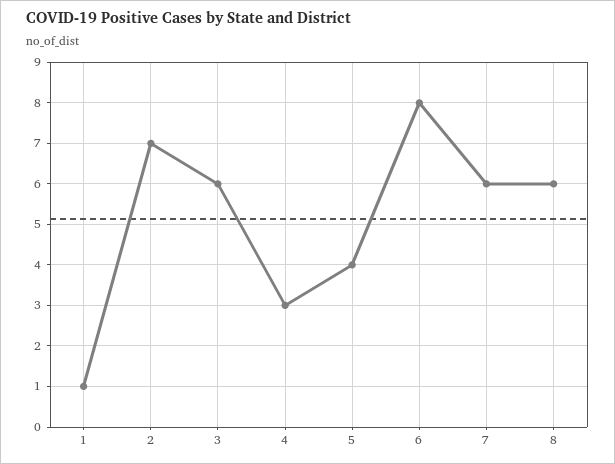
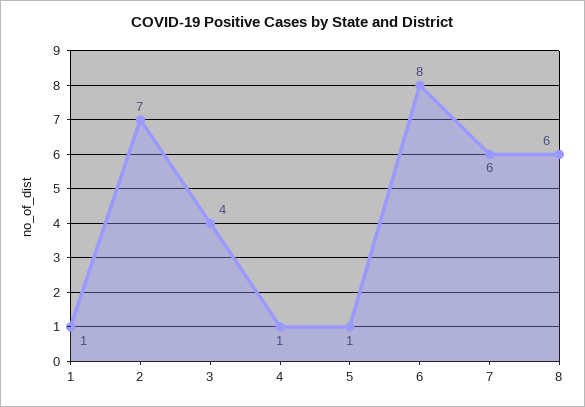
  {
    "1": 1,
    "2": 7,
-   "3": 6,
+   "3": 4,
-   "4": 3,
+   "4": 1,
-   "5": 4,
+   "5": 1,
    "6": 8,
    "7": 6,
    "8": 6
  }

